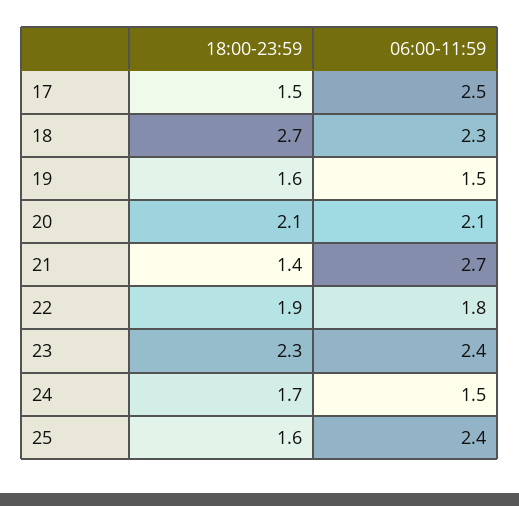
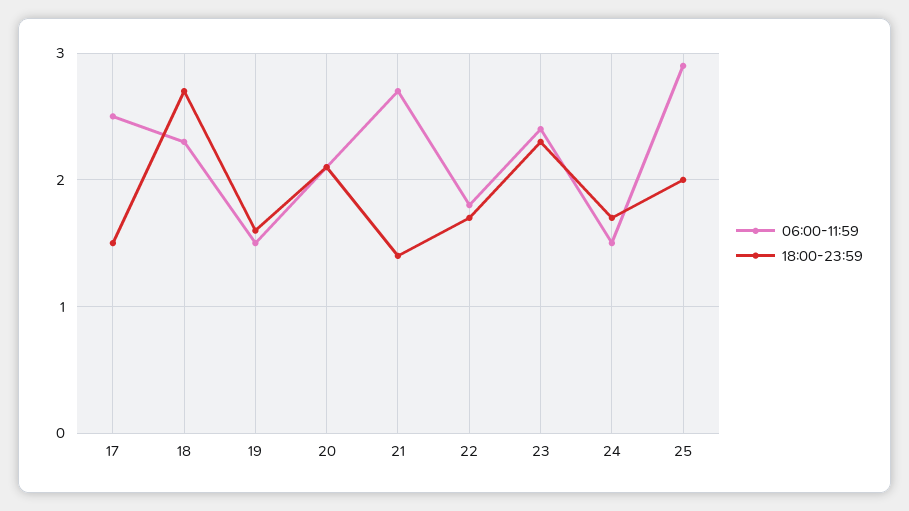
  {
    "18:00-23:59": {
      "17": 1.5,
      "18": 2.7,
      "19": 1.6,
      "20": 2.1,
      "21": 1.4,
-     "22": 1.9,
+     "22": 1.7,
      "23": 2.3,
      "24": 1.7,
-     "25": 1.6
+     "25": 2
    },
    "06:00-11:59": {
      "17": 2.5,
      "18": 2.3,
      "19": 1.5,
      "20": 2.1,
      "21": 2.7,
      "22": 1.8,
      "23": 2.4,
      "24": 1.5,
-     "25": 2.4
+     "25": 2.9
    }
  }

